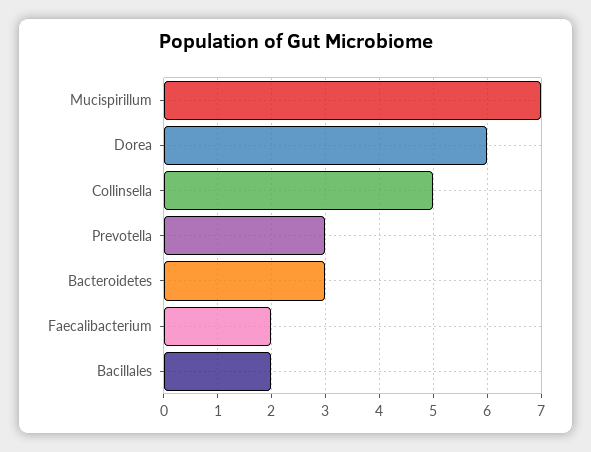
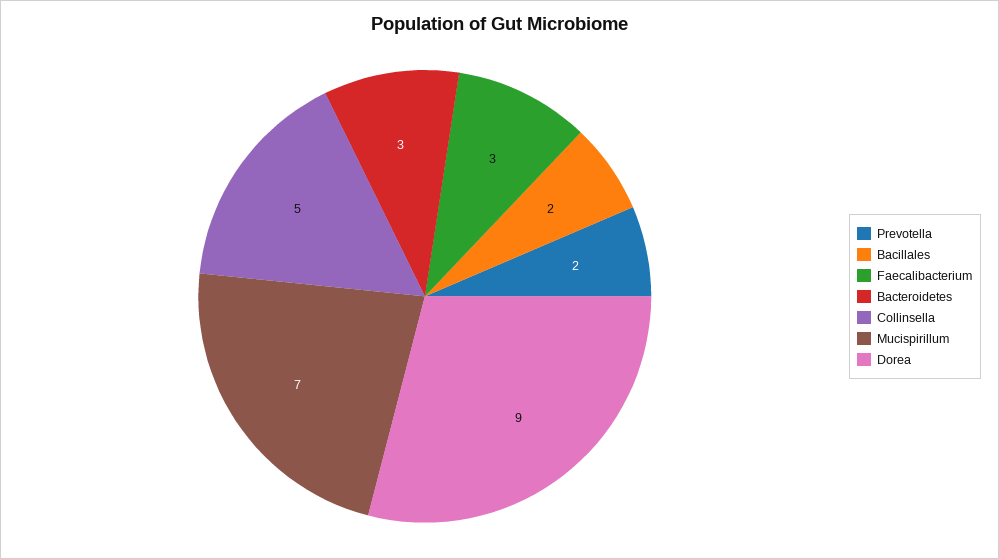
  {
    "Mucispirillum": 7,
-   "Dorea": 6,
+   "Dorea": 9,
    "Collinsella": 5,
-   "Prevotella": 3,
+   "Prevotella": 2,
    "Bacteroidetes": 3,
-   "Faecalibacterium": 2,
+   "Faecalibacterium": 3,
    "Bacillales": 2
  }

